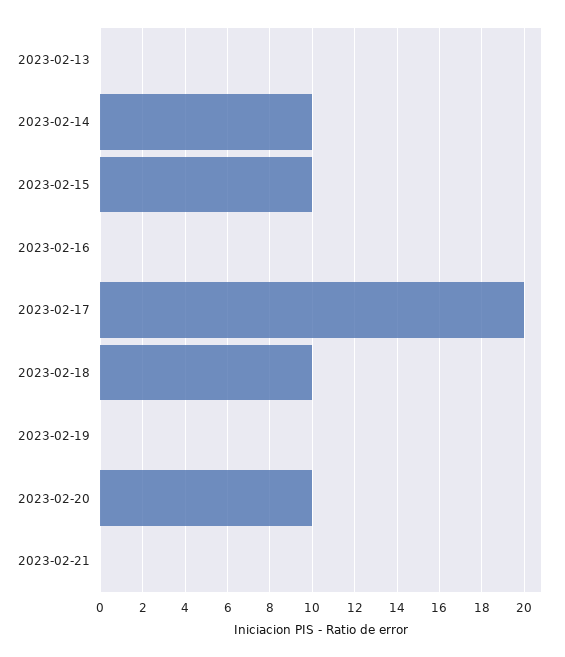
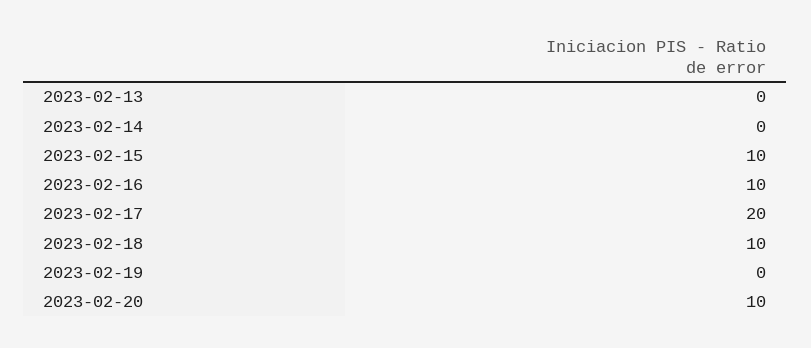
  {
    "2023-02-13": 0,
-   "2023-02-14": 10,
+   "2023-02-14": 0,
    "2023-02-15": 10,
-   "2023-02-16": 0,
+   "2023-02-16": 10,
    "2023-02-17": 20,
    "2023-02-18": 10,
    "2023-02-19": 0,
-   "2023-02-20": 10,
+   "2023-02-20": 10
-   "2023-02-21": 0
  }

